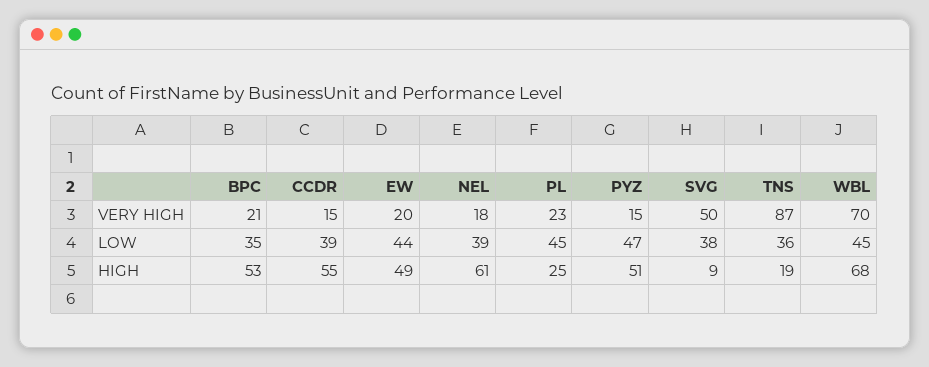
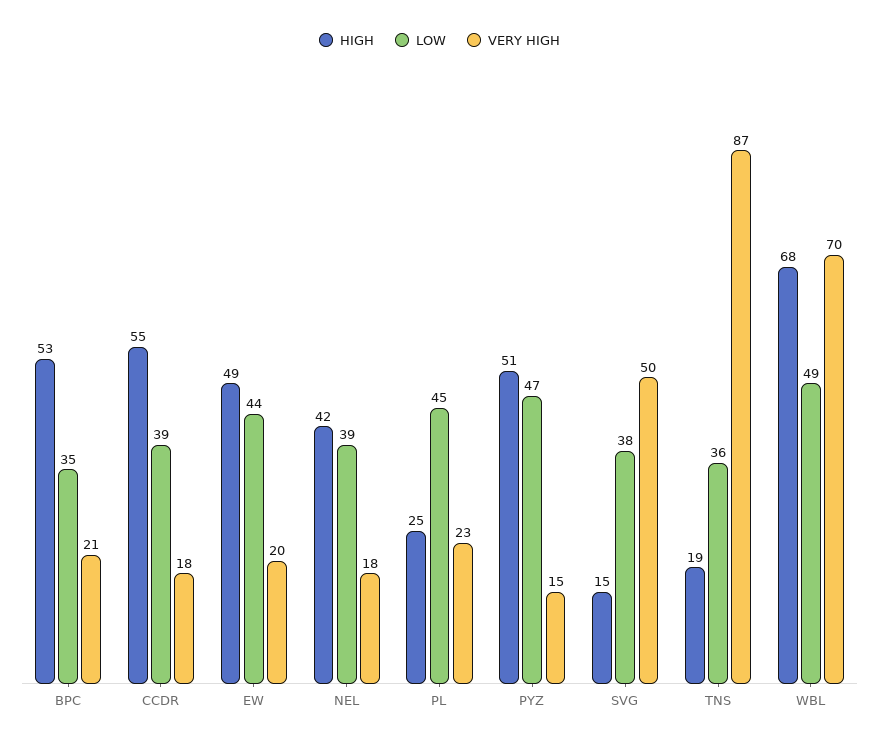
  {
    "VERY HIGH": {
      "BPC": 21,
-     "CCDR": 15,
+     "CCDR": 18,
      "EW": 20,
      "NEL": 18,
      "PL": 23,
      "PYZ": 15,
      "SVG": 50,
      "TNS": 87,
      "WBL": 70
    },
    "LOW": {
      "BPC": 35,
      "CCDR": 39,
      "EW": 44,
      "NEL": 39,
      "PL": 45,
      "PYZ": 47,
      "SVG": 38,
      "TNS": 36,
-     "WBL": 45
+     "WBL": 49
    },
    "HIGH": {
      "BPC": 53,
      "CCDR": 55,
      "EW": 49,
-     "NEL": 61,
+     "NEL": 42,
      "PL": 25,
      "PYZ": 51,
-     "SVG": 9,
+     "SVG": 15,
      "TNS": 19,
      "WBL": 68
    }
  }

